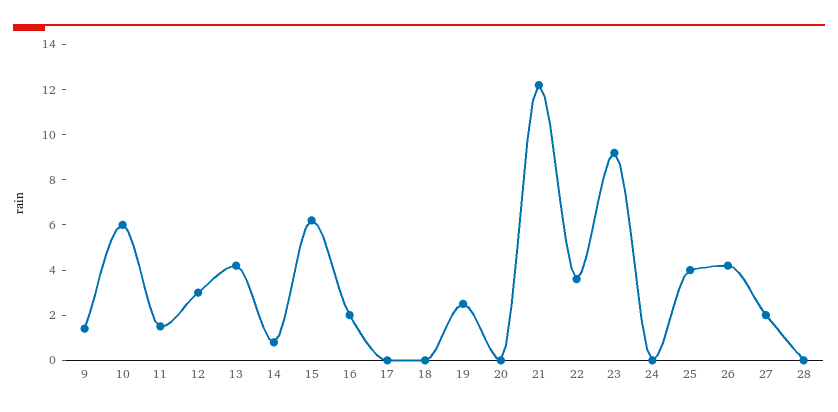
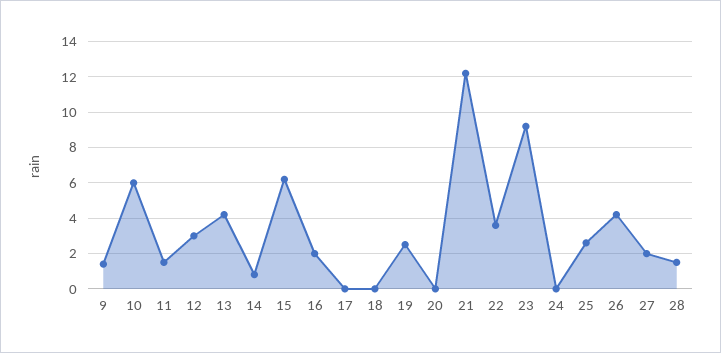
  {
    "9": 1.5,
    "10": 6,
    "11": 1.5,
    "12": 3,
    "13": 4,
    "14": 1,
    "15": 6,
    "16": 2,
    "17": 0,
    "18": 0,
    "19": 2.5,
    "20": 0,
    "21": 12,
    "22": 3.5,
    "23": 9,
    "24": 0,
-   "25": 4,
+   "25": 2.5,
    "26": 4,
    "27": 2,
-   "28": 0
+   "28": 1.5
  }

